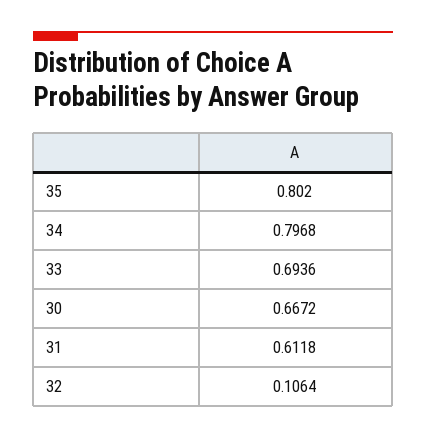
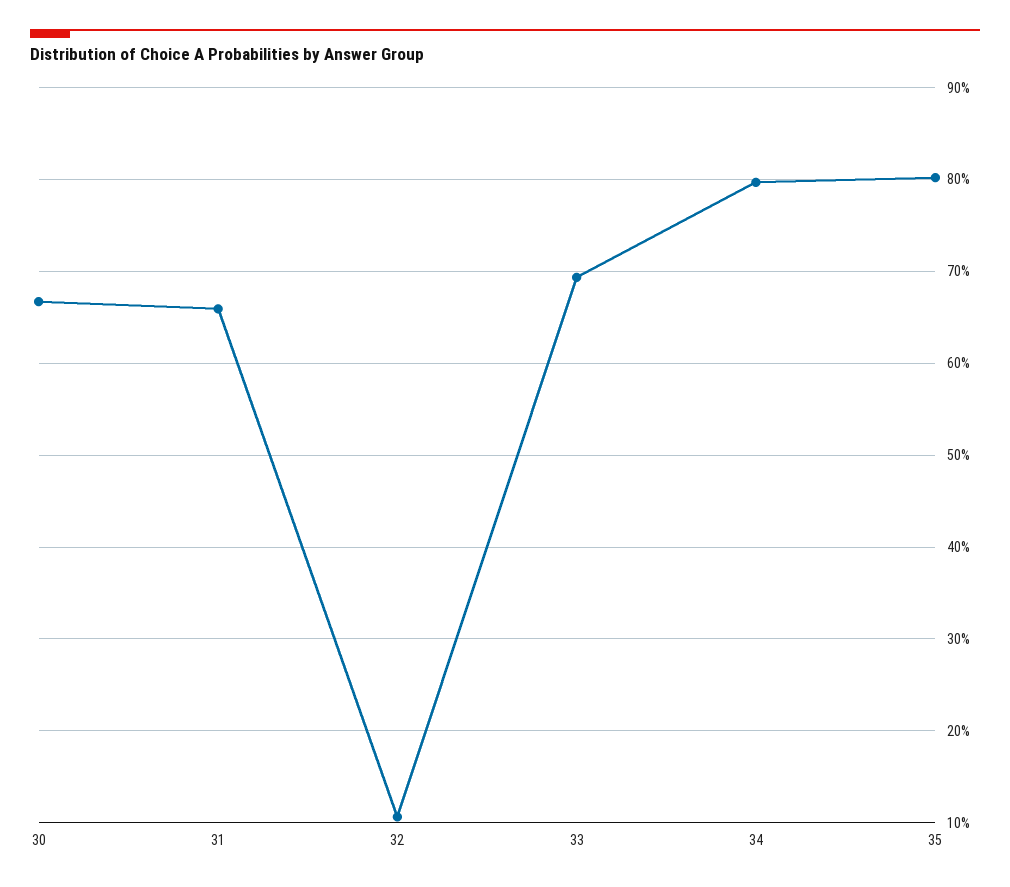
  {
    "35": 0.802,
    "34": 0.7968,
    "33": 0.6936,
    "30": 0.6672,
-   "31": 0.6118,
+   "31": 0.66,
    "32": 0.1064
  }

